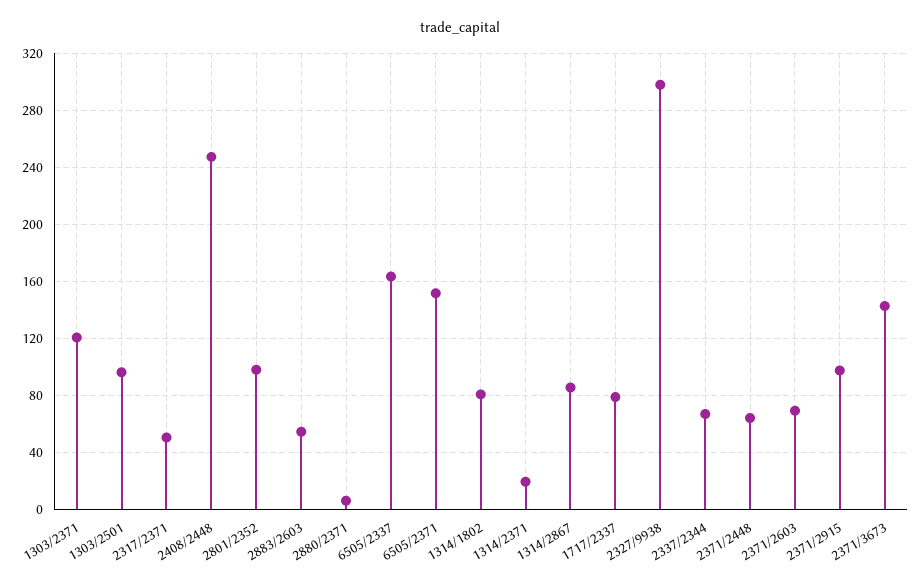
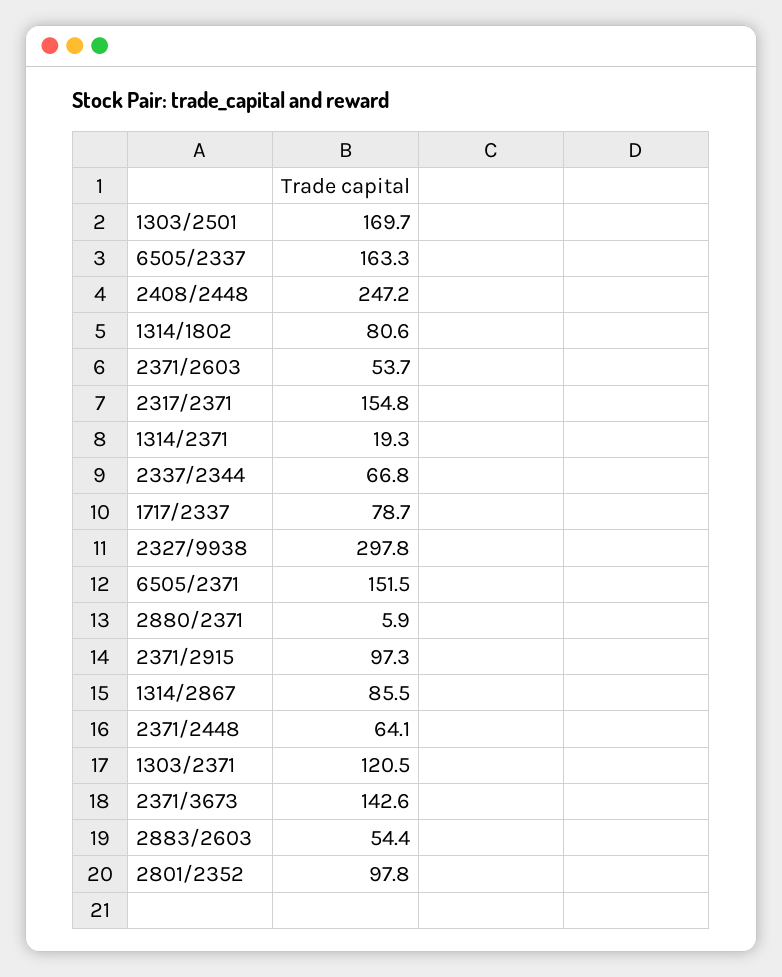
  {
    "1303/2371": 120.5,
-   "1303/2501": 95,
+   "1303/2501": 169.7,
-   "2317/2371": 50,
+   "2317/2371": 154.8,
    "2408/2448": 247.2,
    "2801/2352": 97.8,
    "2883/2603": 54.4,
    "2880/2371": 5.9,
    "6505/2337": 163.3,
    "6505/2371": 151.5,
    "1314/1802": 80.6,
    "1314/2371": 19.3,
    "1314/2867": 85.5,
    "1717/2337": 78.7,
    "2327/9938": 297.8,
    "2337/2344": 66.8,
    "2371/2448": 64.1,
-   "2371/2603": 70,
+   "2371/2603": 53.7,
    "2371/2915": 97.3,
    "2371/3673": 142.6
  }

